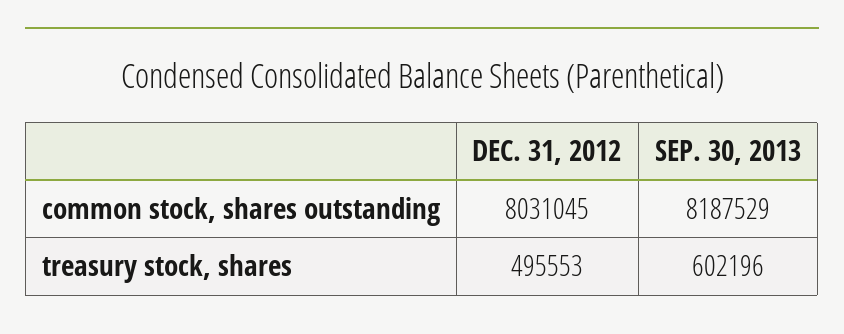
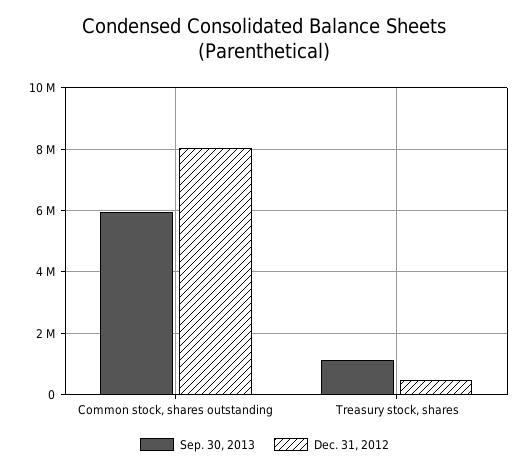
  {
    "DEC. 31, 2012": {
      "common stock, shares outstanding": 8031045,
      "treasury stock, shares": 495553
    },
    "SEP. 30, 2013": {
-     "common stock, shares outstanding": 8187529,
+     "common stock, shares outstanding": 6000000,
-     "treasury stock, shares": 602196
+     "treasury stock, shares": 1200000
    }
  }

